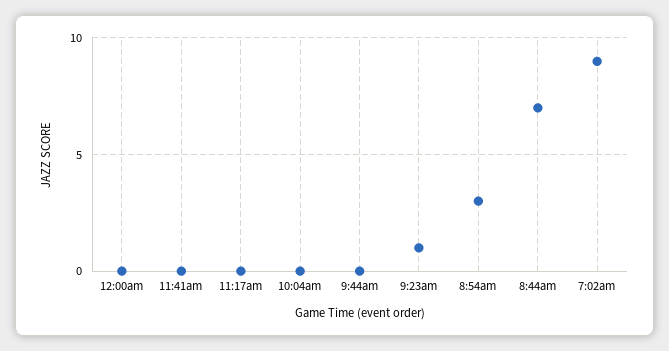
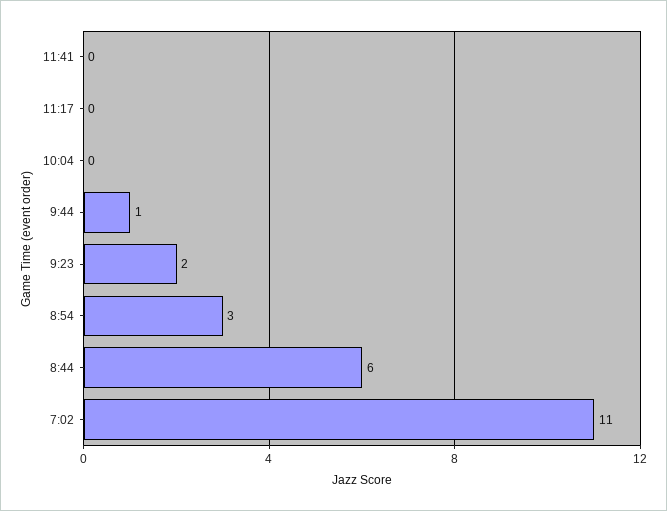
  {
-   "12:00am": 0,
    "11:41am": 0,
    "11:17am": 0,
    "10:04am": 0,
-   "9:44am": 0,
+   "9:44am": 1,
-   "9:23am": 1,
+   "9:23am": 2,
    "8:54am": 3,
-   "8:44am": 7,
+   "8:44am": 6,
-   "7:02am": 9
+   "7:02am": 11
  }

